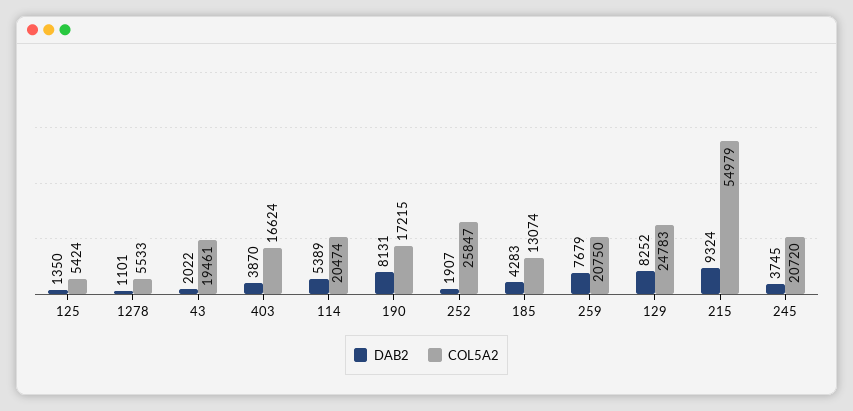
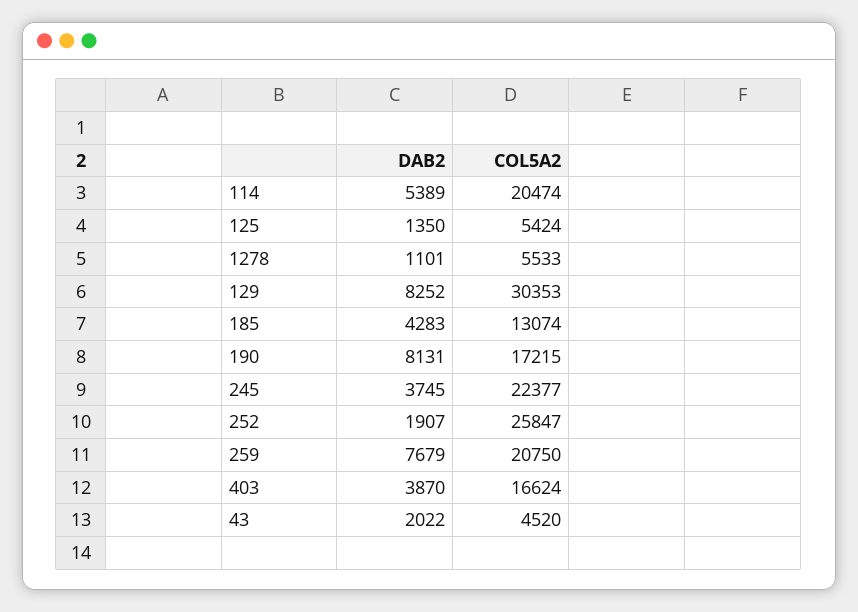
  {
    "DAB2": {
      "125": 1350,
      "1278": 1101,
      "43": 2022,
      "403": 3870,
      "114": 5389,
      "190": 8131,
      "252": 1907,
      "185": 4283,
      "259": 7679,
      "129": 8252,
-     "215": 9324,
      "245": 3745
    },
    "COL5A2": {
      "125": 5424,
      "1278": 5533,
-     "43": 19461,
+     "43": 4520,
      "403": 16624,
      "114": 20474,
      "190": 17215,
      "252": 25847,
      "185": 13074,
      "259": 20750,
-     "129": 24783,
+     "129": 30353,
-     "215": 54979,
-     "245": 20720
+     "245": 22377
    }
  }

